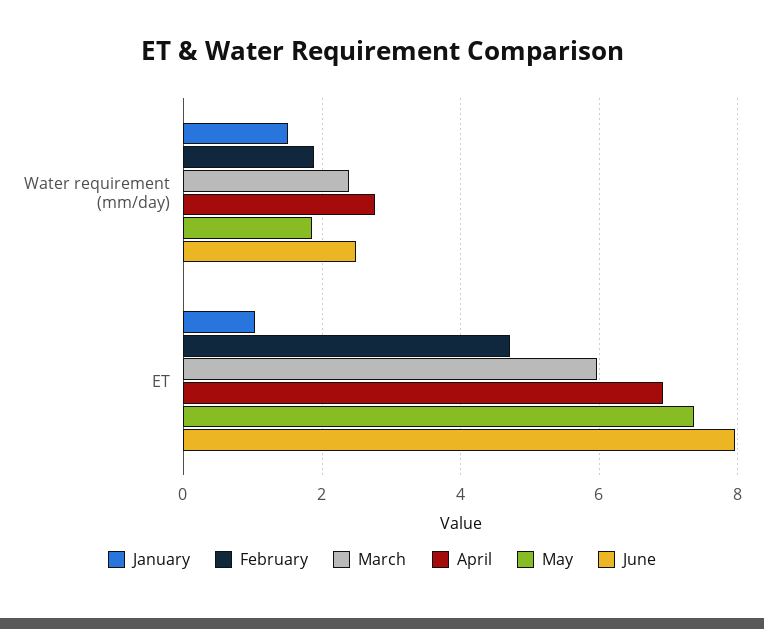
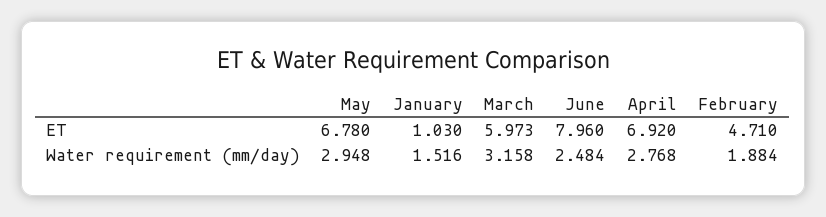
  {
    "January": {
      "Water requirement (mm/day)": 1.516,
      "ET": 1.03
    },
    "February": {
      "Water requirement (mm/day)": 1.884,
      "ET": 4.71
    },
    "March": {
-     "Water requirement (mm/day)": 2.4,
+     "Water requirement (mm/day)": 3.158,
      "ET": 5.973
    },
    "April": {
      "Water requirement (mm/day)": 2.768,
      "ET": 6.92
    },
    "May": {
-     "Water requirement (mm/day)": 1.8,
+     "Water requirement (mm/day)": 2.948,
-     "ET": 7.4
+     "ET": 6.78
    },
    "June": {
      "Water requirement (mm/day)": 2.484,
      "ET": 7.96
    }
  }

